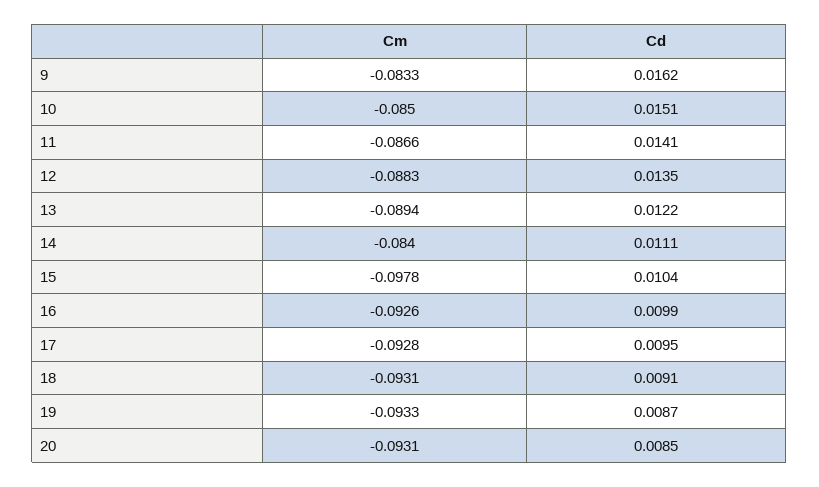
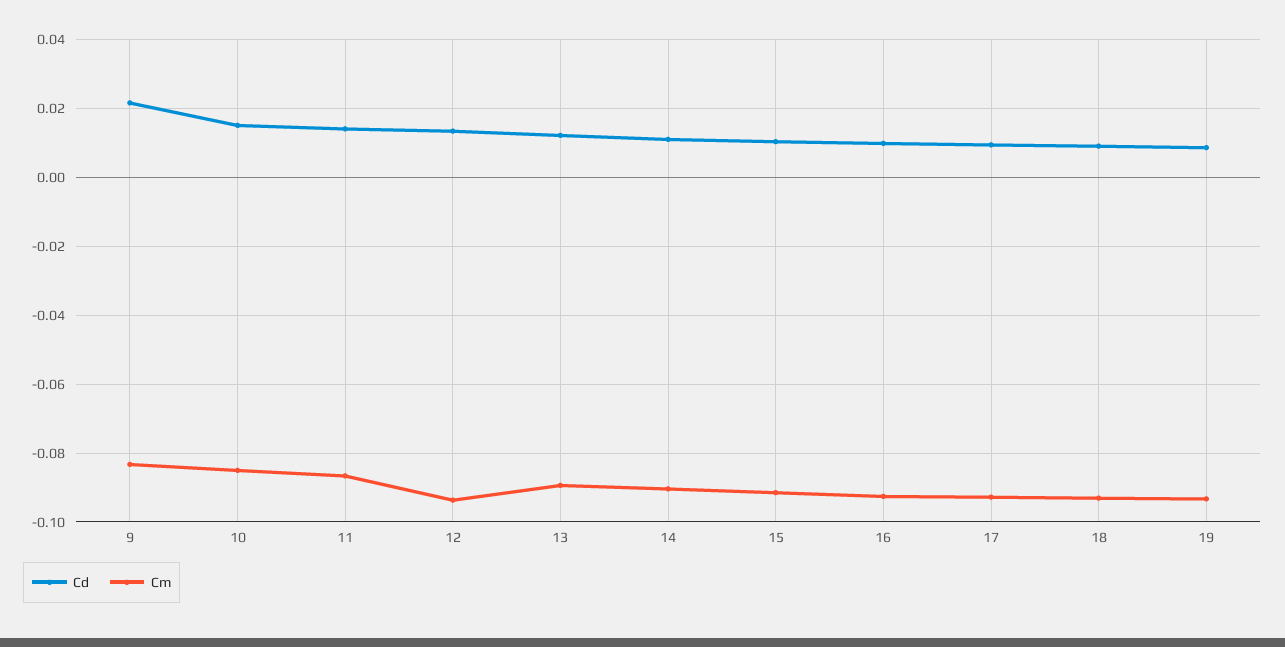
  {
    "Cm": {
      "9": -0.0833,
      "10": -0.085,
      "11": -0.0866,
-     "12": -0.0883,
+     "12": -0.094,
      "13": -0.0894,
-     "14": -0.084,
+     "14": -0.09,
-     "15": -0.0978,
+     "15": -0.092,
      "16": -0.0926,
      "17": -0.0928,
      "18": -0.0931,
-     "19": -0.0933,
+     "19": -0.0933
-     "20": -0.0931
    },
    "Cd": {
-     "9": 0.0162,
+     "9": 0.022,
      "10": 0.0151,
      "11": 0.0141,
      "12": 0.0135,
      "13": 0.0122,
      "14": 0.0111,
      "15": 0.0104,
      "16": 0.0099,
      "17": 0.0095,
      "18": 0.0091,
-     "19": 0.0087,
+     "19": 0.0087
-     "20": 0.0085
    }
  }

